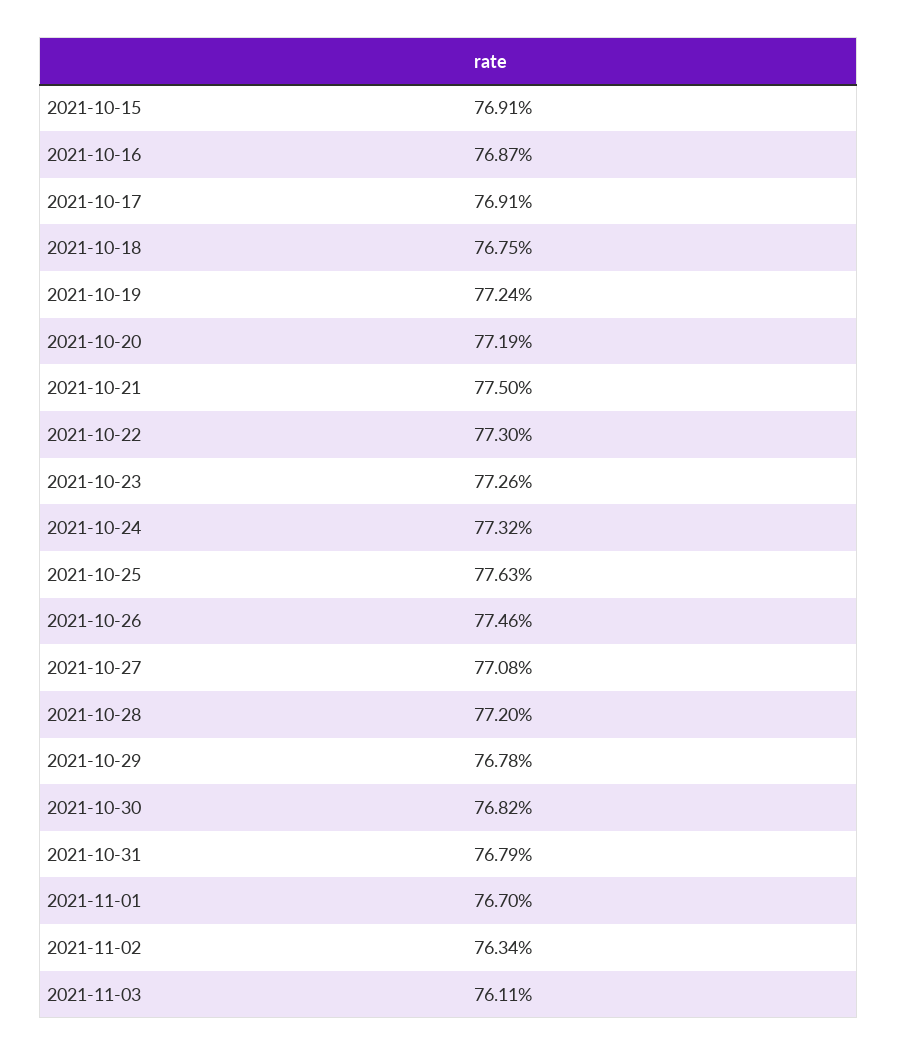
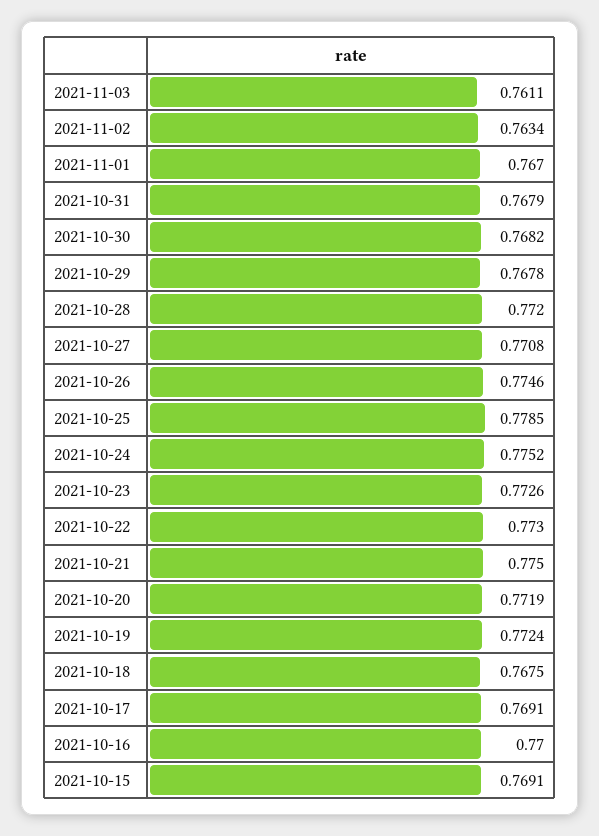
  {
    "2021-10-15": 0.7691,
-   "2021-10-16": 0.7687,
+   "2021-10-16": 0.77,
    "2021-10-17": 0.7691,
    "2021-10-18": 0.7675,
    "2021-10-19": 0.7724,
    "2021-10-20": 0.7719,
    "2021-10-21": 0.775,
    "2021-10-22": 0.773,
    "2021-10-23": 0.7726,
-   "2021-10-24": 0.7732,
+   "2021-10-24": 0.7752,
-   "2021-10-25": 0.7763,
+   "2021-10-25": 0.7785,
    "2021-10-26": 0.7746,
    "2021-10-27": 0.7708,
    "2021-10-28": 0.772,
    "2021-10-29": 0.7678,
    "2021-10-30": 0.7682,
    "2021-10-31": 0.7679,
    "2021-11-01": 0.767,
    "2021-11-02": 0.7634,
    "2021-11-03": 0.7611
  }

